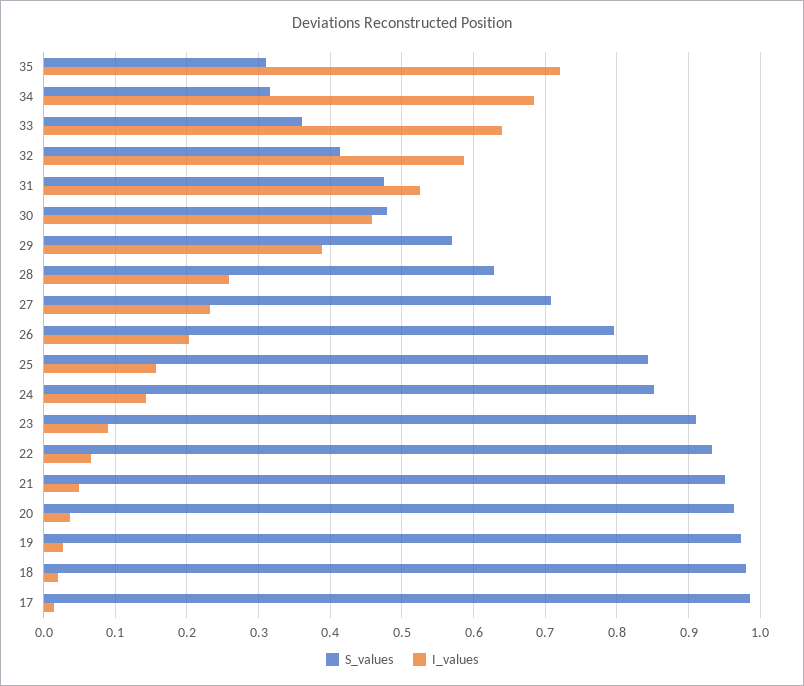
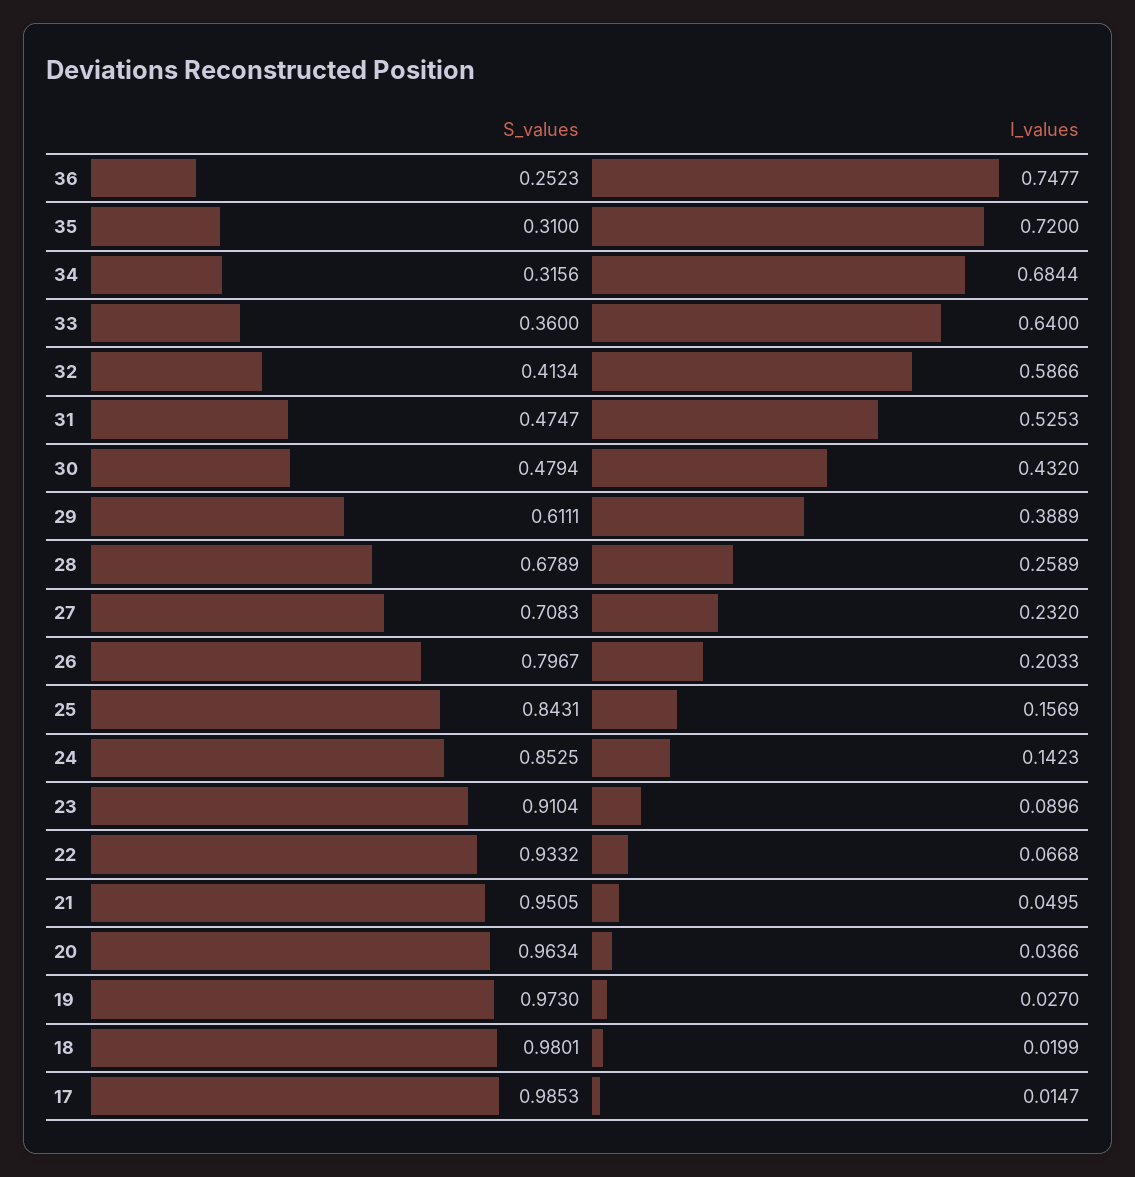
  {
    "S_values": {
      "35": 0.31,
      "34": 0.3156,
      "33": 0.36,
      "32": 0.4134,
      "31": 0.4747,
      "30": 0.4794,
-     "29": 0.57,
+     "29": 0.6111,
-     "28": 0.63,
+     "28": 0.6789,
      "27": 0.7083,
      "26": 0.7967,
      "25": 0.8431,
      "24": 0.8525,
      "23": 0.9104,
      "22": 0.9332,
      "21": 0.9505,
      "20": 0.9634,
      "19": 0.973,
      "18": 0.9801,
-     "17": 0.9853
+     "17": 0.9853,
+     "36": 0.2523
    },
    "I_values": {
      "35": 0.72,
      "34": 0.6844,
      "33": 0.64,
      "32": 0.5866,
      "31": 0.5253,
-     "30": 0.46,
+     "30": 0.432,
      "29": 0.3889,
      "28": 0.2589,
      "27": 0.232,
      "26": 0.2033,
      "25": 0.1569,
      "24": 0.1423,
      "23": 0.0896,
      "22": 0.0668,
      "21": 0.0495,
      "20": 0.0366,
      "19": 0.027,
      "18": 0.0199,
-     "17": 0.0147
+     "17": 0.0147,
+     "36": 0.7477
    }
  }

